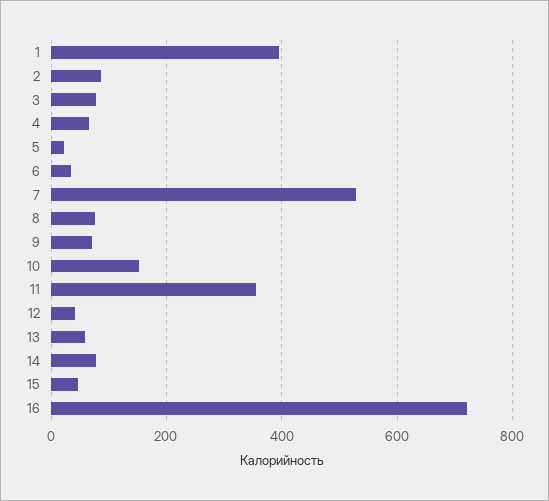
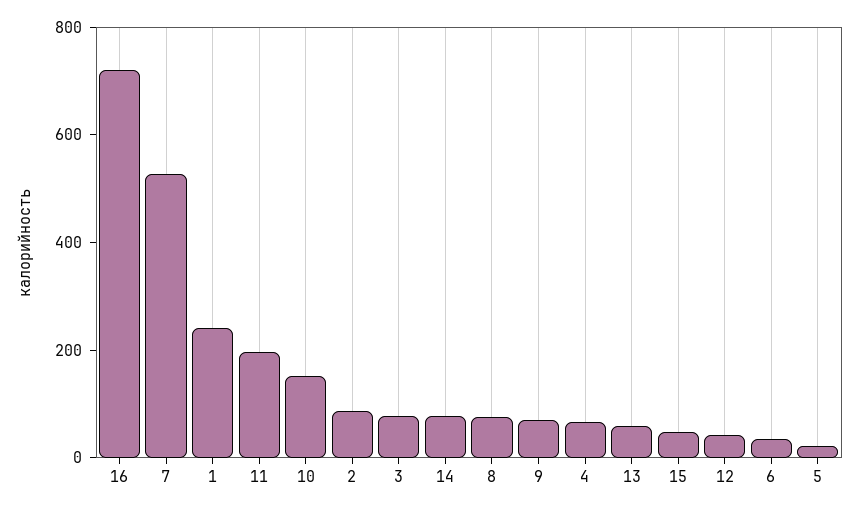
  {
-   "1": 400,
+   "1": 250,
    "2": 80,
    "3": 80,
    "4": 60,
    "5": 20,
    "6": 40,
    "7": 520,
    "8": 80,
    "9": 80,
    "10": 160,
-   "11": 360,
+   "11": 200,
    "12": 40,
    "13": 60,
    "14": 80,
    "15": 40,
    "16": 720
  }

